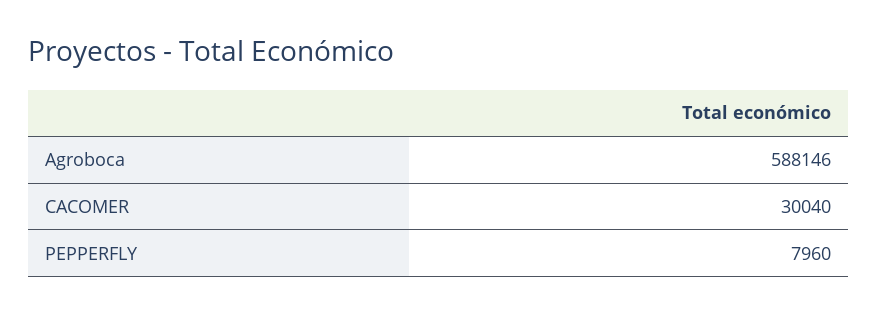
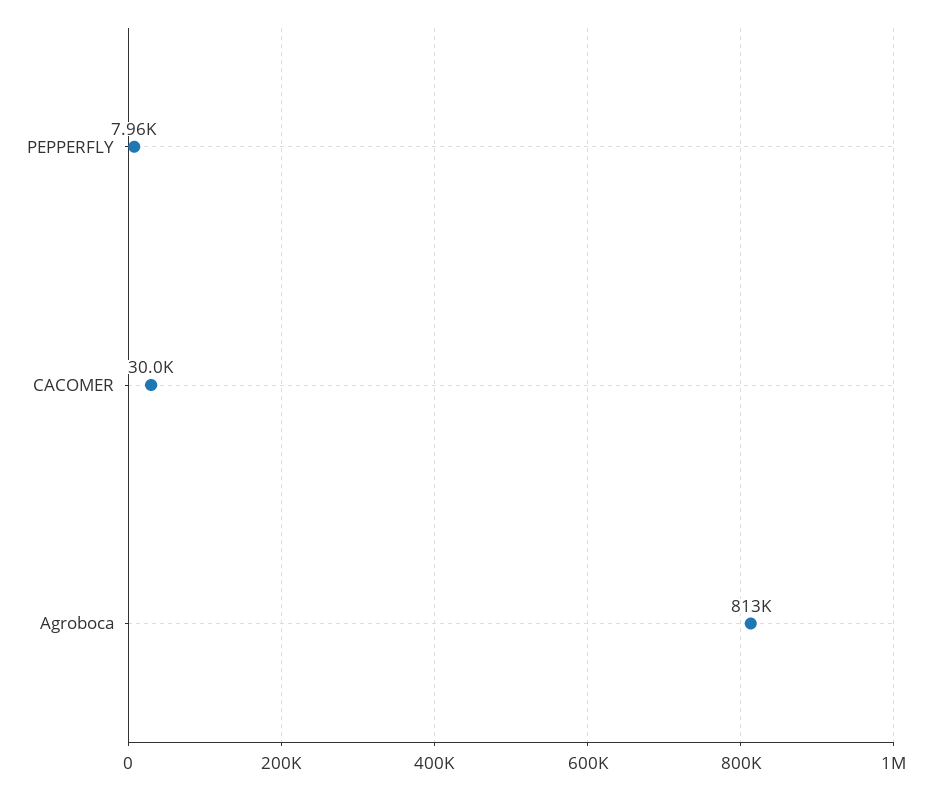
  {
-   "Agroboca": 588146,
+   "Agroboca": 813000,
    "CACOMER": 30040,
    "PEPPERFLY": 7960
  }

